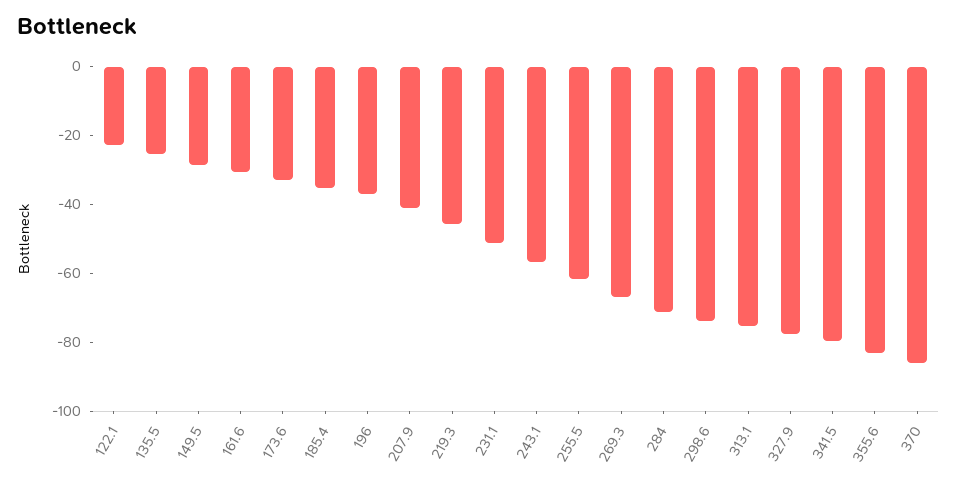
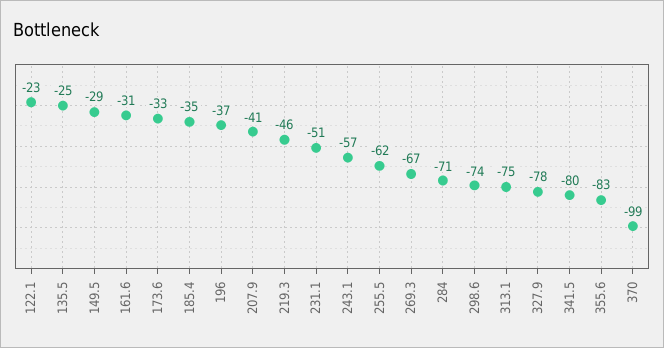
  {
    "122.1": -23,
    "135.5": -25,
    "149.5": -29,
    "161.6": -31,
    "173.6": -33,
    "185.4": -35,
    "196": -37,
    "207.9": -41,
    "219.3": -46,
    "231.1": -51,
    "243.1": -57,
    "255.5": -62,
    "269.3": -67,
    "284": -71,
    "298.6": -74,
    "313.1": -75,
    "327.9": -78,
    "341.5": -80,
    "355.6": -83,
-   "370": -85
+   "370": -99
  }

